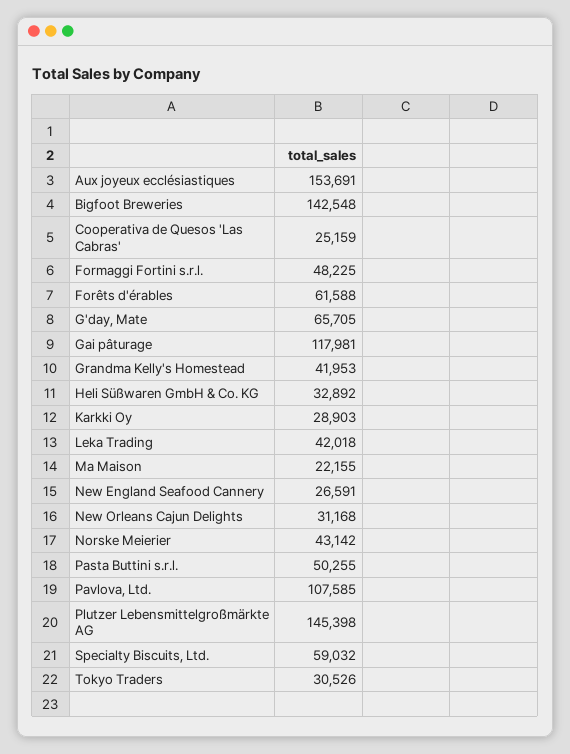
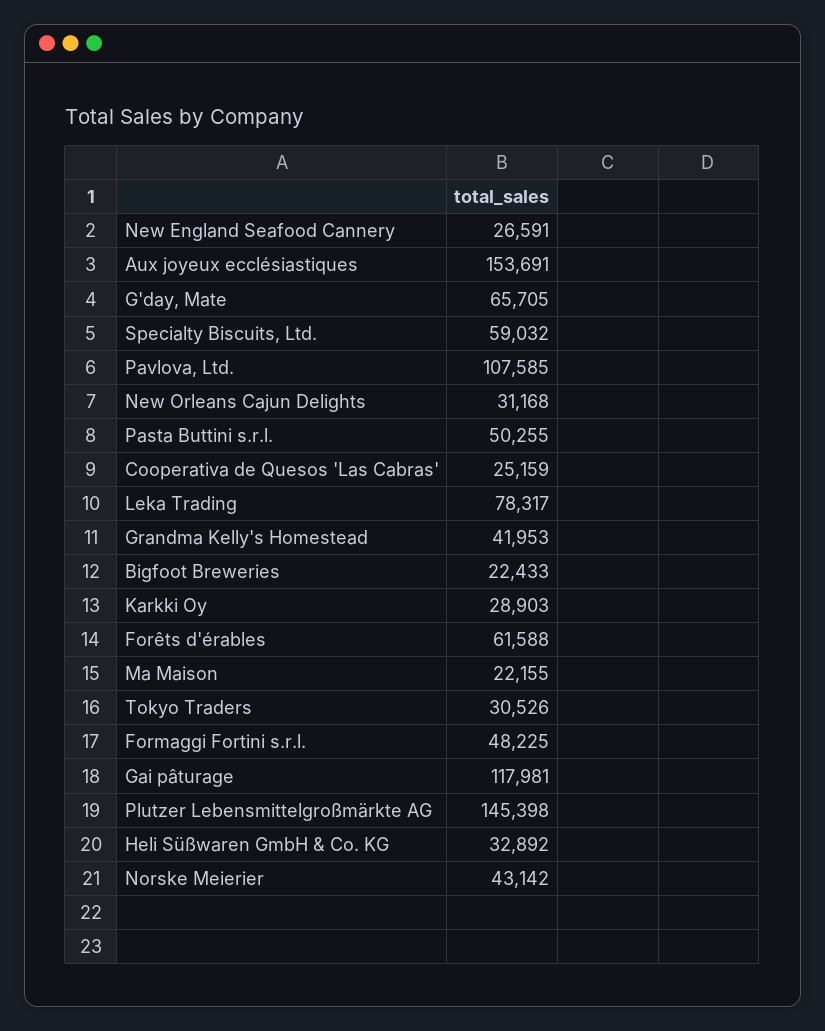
  {
    "Aux joyeux ecclésiastiques": 153691,
-   "Bigfoot Breweries": 142548,
+   "Bigfoot Breweries": 22433,
    "Cooperativa de Quesos 'Las Cabras'": 25159,
    "Formaggi Fortini s.r.l.": 48225,
    "Forêts d'érables": 61588,
    "G'day, Mate": 65705,
    "Gai pâturage": 117981,
    "Grandma Kelly's Homestead": 41953,
    "Heli Süßwaren GmbH & Co. KG": 32892,
    "Karkki Oy": 28903,
-   "Leka Trading": 42018,
+   "Leka Trading": 78317,
    "Ma Maison": 22155,
    "New England Seafood Cannery": 26591,
    "New Orleans Cajun Delights": 31168,
    "Norske Meierier": 43142,
    "Pasta Buttini s.r.l.": 50255,
    "Pavlova, Ltd.": 107585,
    "Plutzer Lebensmittelgroßmärkte AG": 145398,
    "Specialty Biscuits, Ltd.": 59032,
    "Tokyo Traders": 30526
  }

